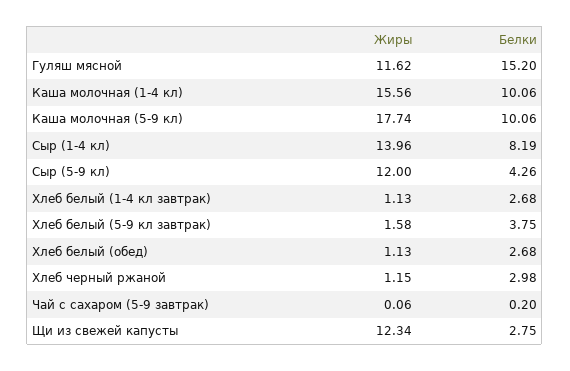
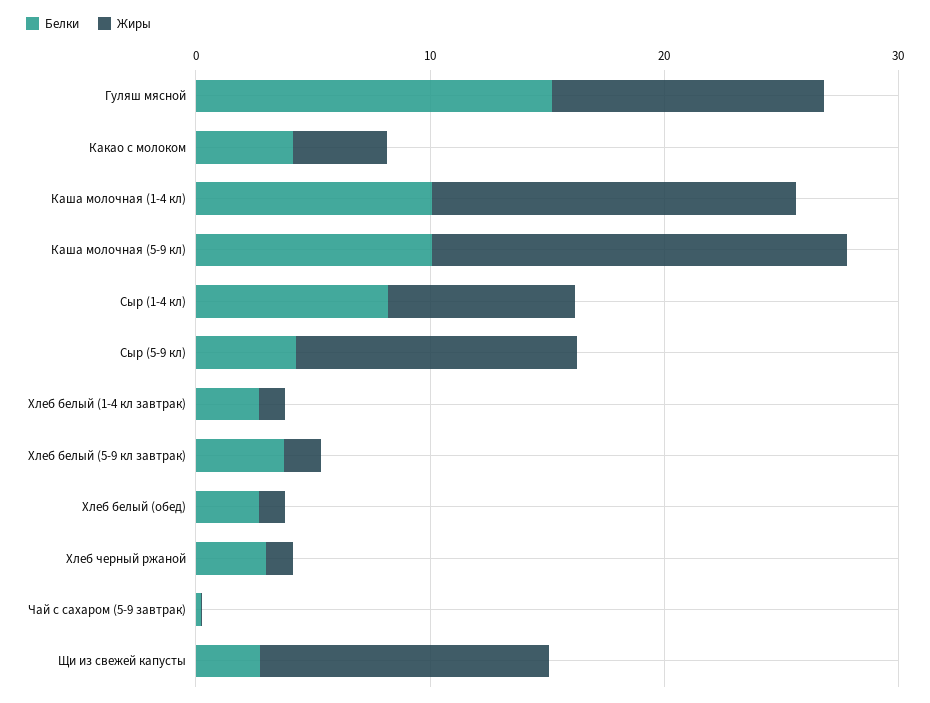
  {
    "Жиры": {
      "Гуляш мясной": 11.62,
      "Каша молочная (1-4 кл)": 15.56,
      "Каша молочная (5-9 кл)": 17.74,
-     "Сыр (1-4 кл)": 13.96,
+     "Сыр (1-4 кл)": 8,
      "Сыр (5-9 кл)": 12,
      "Хлеб белый (1-4 кл завтрак)": 1.13,
      "Хлеб белый (5-9 кл завтрак)": 1.58,
      "Хлеб белый (обед)": 1.13,
      "Хлеб черный ржаной": 1.15,
      "Чай с сахаром (5-9 завтрак)": 0.06,
-     "Щи из свежей капусты": 12.34
+     "Щи из свежей капусты": 12.34,
+     "Какао с молоком": 4
    },
    "Белки": {
      "Гуляш мясной": 15.2,
      "Каша молочная (1-4 кл)": 10.06,
      "Каша молочная (5-9 кл)": 10.06,
      "Сыр (1-4 кл)": 8.19,
      "Сыр (5-9 кл)": 4.26,
      "Хлеб белый (1-4 кл завтрак)": 2.68,
      "Хлеб белый (5-9 кл завтрак)": 3.75,
      "Хлеб белый (обед)": 2.68,
      "Хлеб черный ржаной": 2.98,
      "Чай с сахаром (5-9 завтрак)": 0.2,
-     "Щи из свежей капусты": 2.75
+     "Щи из свежей капусты": 2.75,
+     "Какао с молоком": 4
    }
  }

